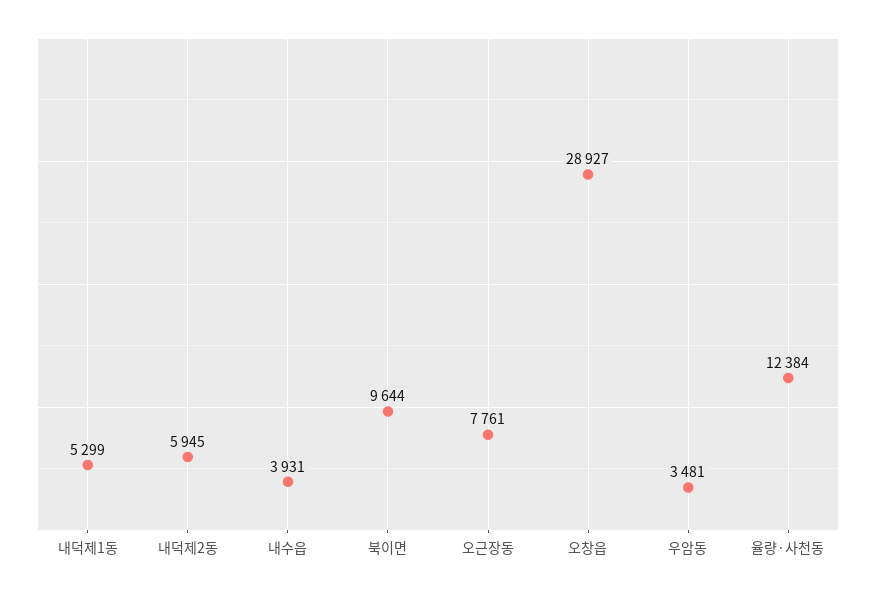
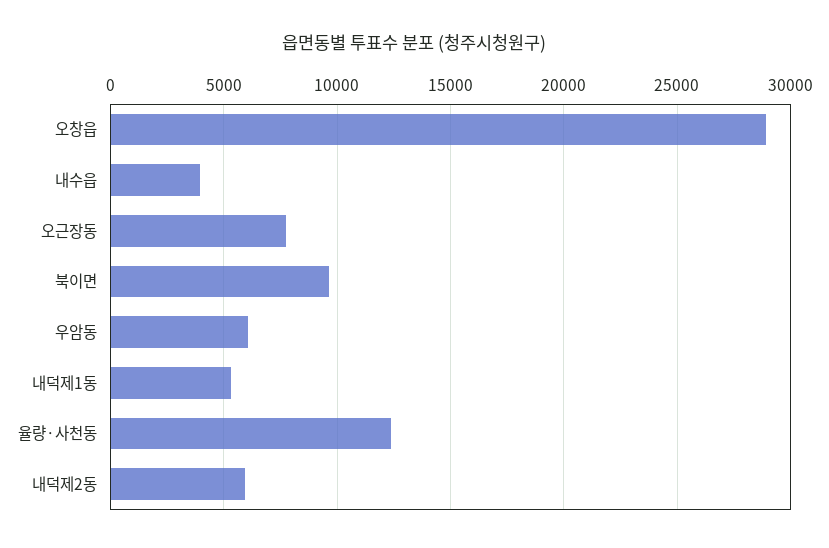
  {
    "내덕제1동": 5299,
    "내덕제2동": 5945,
    "내수읍": 3931,
    "북이면": 9644,
    "오근장동": 7761,
    "오창읍": 28927,
-   "우암동": 3481,
+   "우암동": 6000,
    "율량·사천동": 12384
  }

